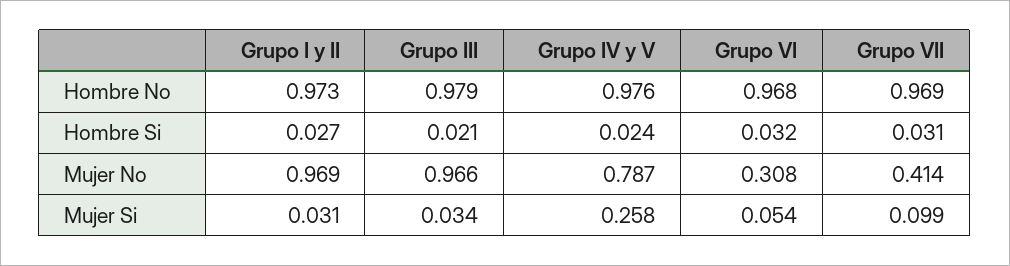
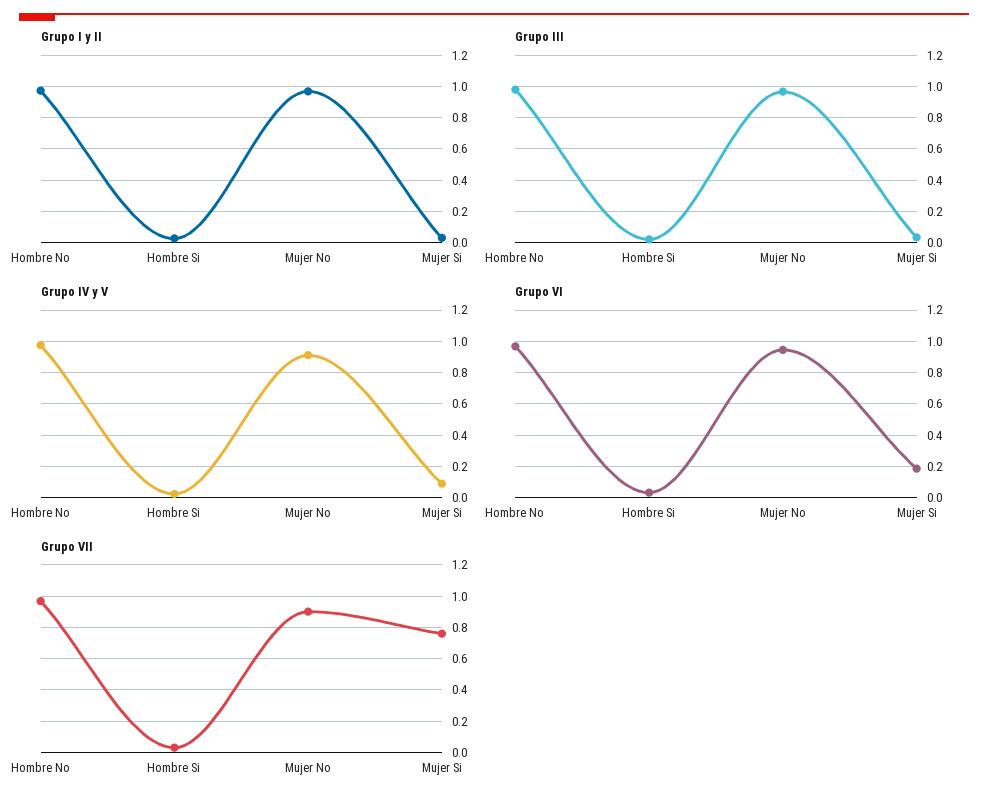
  {
    "Grupo I y II": {
      "Hombre No": 0.973,
      "Hombre Si": 0.027,
      "Mujer No": 0.969,
      "Mujer Si": 0.031
    },
    "Grupo III": {
      "Hombre No": 0.979,
      "Hombre Si": 0.021,
      "Mujer No": 0.966,
      "Mujer Si": 0.034
    },
    "Grupo IV y V": {
      "Hombre No": 0.976,
      "Hombre Si": 0.024,
-     "Mujer No": 0.787,
+     "Mujer No": 0.9,
-     "Mujer Si": 0.258
+     "Mujer Si": 0.1
    },
    "Grupo VI": {
      "Hombre No": 0.968,
      "Hombre Si": 0.032,
-     "Mujer No": 0.308,
+     "Mujer No": 0.95,
-     "Mujer Si": 0.054
+     "Mujer Si": 0.2
    },
    "Grupo VII": {
      "Hombre No": 0.969,
      "Hombre Si": 0.031,
-     "Mujer No": 0.414,
+     "Mujer No": 0.9,
-     "Mujer Si": 0.099
+     "Mujer Si": 0.75
    }
  }

